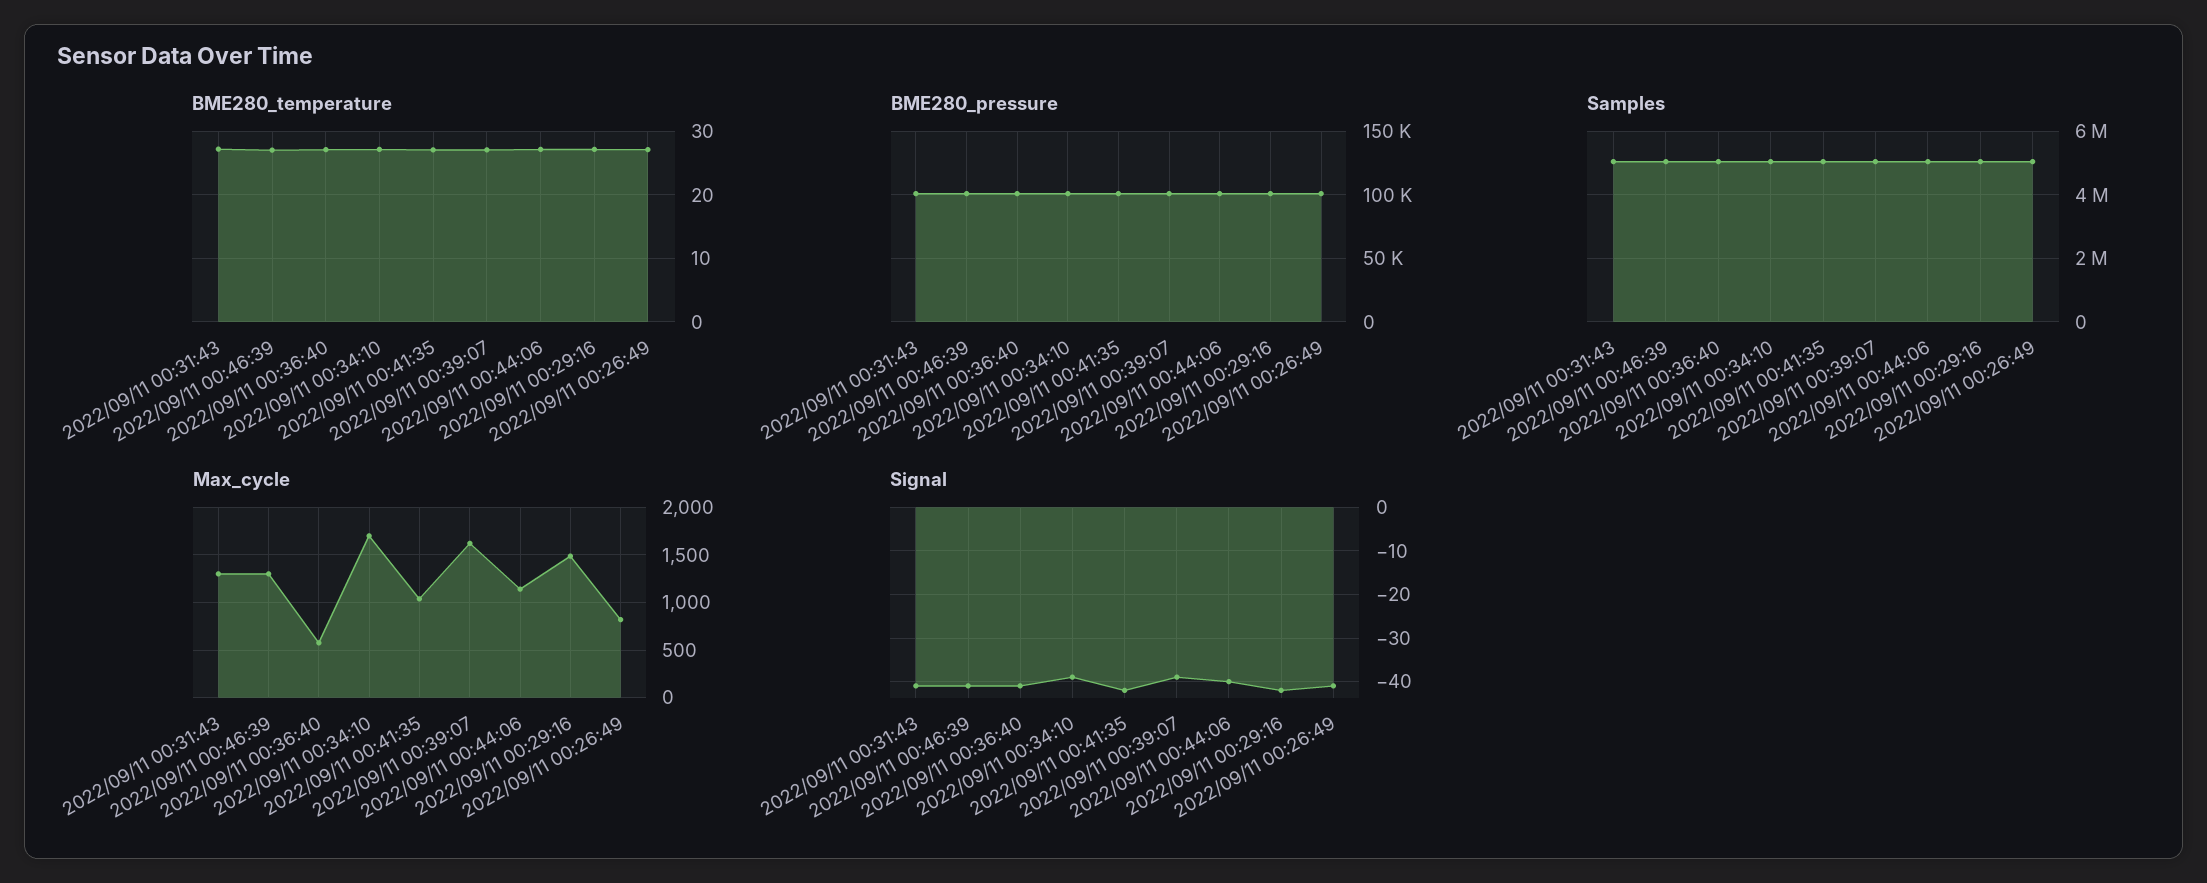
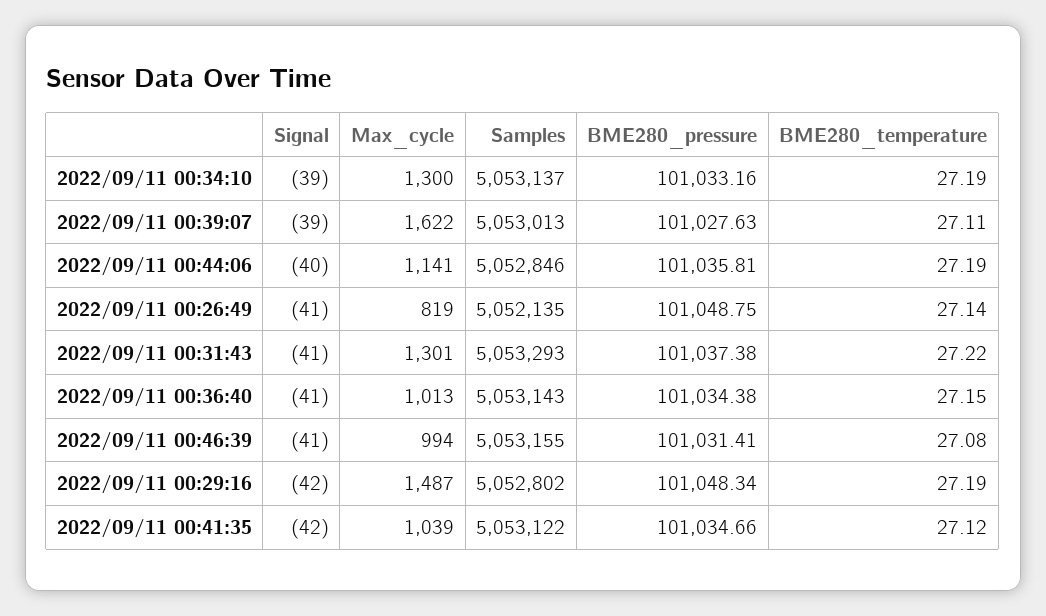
  {
    "BME280_temperature": {
      "2022/09/11 00:31:43": 27.22,
      "2022/09/11 00:46:39": 27.08,
      "2022/09/11 00:36:40": 27.15,
      "2022/09/11 00:34:10": 27.19,
      "2022/09/11 00:41:35": 27.12,
      "2022/09/11 00:39:07": 27.11,
      "2022/09/11 00:44:06": 27.19,
      "2022/09/11 00:29:16": 27.19,
      "2022/09/11 00:26:49": 27.14
    },
    "BME280_pressure": {
      "2022/09/11 00:31:43": 101037.38,
      "2022/09/11 00:46:39": 101031.41,
      "2022/09/11 00:36:40": 101034.38,
      "2022/09/11 00:34:10": 101033.16,
      "2022/09/11 00:41:35": 101034.66,
      "2022/09/11 00:39:07": 101027.63,
      "2022/09/11 00:44:06": 101035.81,
      "2022/09/11 00:29:16": 101048.34,
      "2022/09/11 00:26:49": 101048.75
    },
    "Samples": {
      "2022/09/11 00:31:43": 5053293,
      "2022/09/11 00:46:39": 5053155,
      "2022/09/11 00:36:40": 5053143,
      "2022/09/11 00:34:10": 5053137,
      "2022/09/11 00:41:35": 5053122,
      "2022/09/11 00:39:07": 5053013,
      "2022/09/11 00:44:06": 5052846,
      "2022/09/11 00:29:16": 5052802,
      "2022/09/11 00:26:49": 5052135
    },
    "Max_cycle": {
      "2022/09/11 00:31:43": 1301,
-     "2022/09/11 00:46:39": 1300,
+     "2022/09/11 00:46:39": 994,
-     "2022/09/11 00:36:40": 600,
+     "2022/09/11 00:36:40": 1013,
-     "2022/09/11 00:34:10": 1700,
+     "2022/09/11 00:34:10": 1300,
      "2022/09/11 00:41:35": 1039,
      "2022/09/11 00:39:07": 1622,
      "2022/09/11 00:44:06": 1141,
      "2022/09/11 00:29:16": 1487,
      "2022/09/11 00:26:49": 819
    },
    "Signal": {
      "2022/09/11 00:31:43": -41,
      "2022/09/11 00:46:39": -41,
      "2022/09/11 00:36:40": -41,
      "2022/09/11 00:34:10": -39,
      "2022/09/11 00:41:35": -42,
      "2022/09/11 00:39:07": -39,
      "2022/09/11 00:44:06": -40,
      "2022/09/11 00:29:16": -42,
      "2022/09/11 00:26:49": -41
    }
  }

